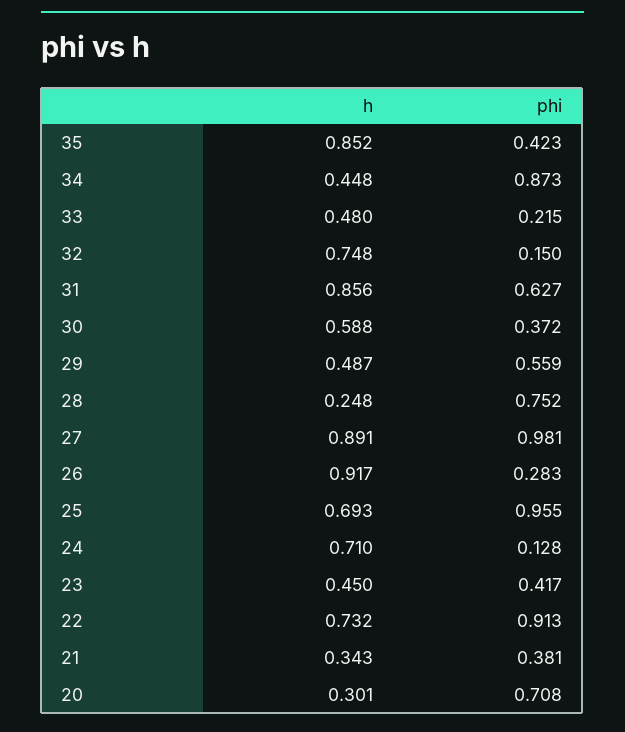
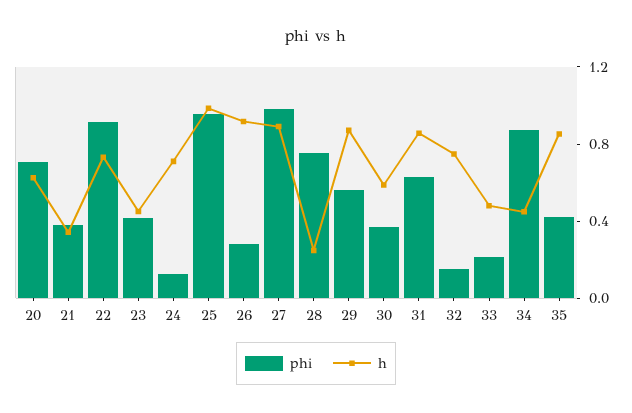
  {
    "h": {
      "35": 0.852,
      "34": 0.448,
      "33": 0.48,
      "32": 0.748,
      "31": 0.856,
      "30": 0.588,
-     "29": 0.487,
+     "29": 0.9,
      "28": 0.248,
      "27": 0.891,
      "26": 0.917,
-     "25": 0.693,
+     "25": 1,
      "24": 0.71,
      "23": 0.45,
      "22": 0.732,
      "21": 0.343,
-     "20": 0.301
+     "20": 0.6
    },
    "phi": {
      "35": 0.423,
      "34": 0.873,
      "33": 0.215,
      "32": 0.15,
      "31": 0.627,
      "30": 0.372,
      "29": 0.559,
      "28": 0.752,
      "27": 0.981,
      "26": 0.283,
      "25": 0.955,
      "24": 0.128,
      "23": 0.417,
      "22": 0.913,
      "21": 0.381,
      "20": 0.708
    }
  }

